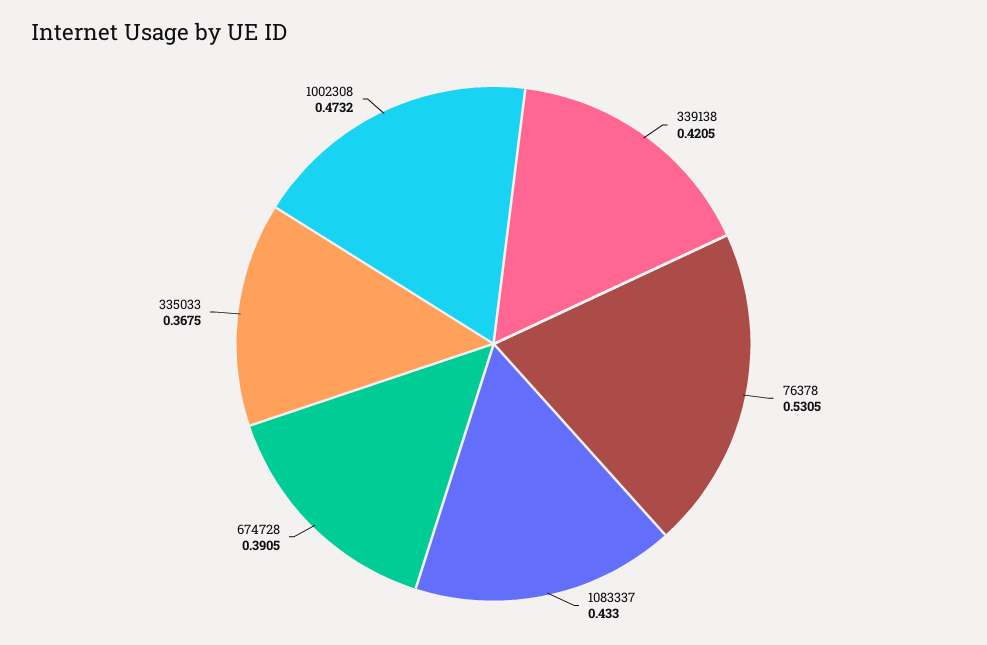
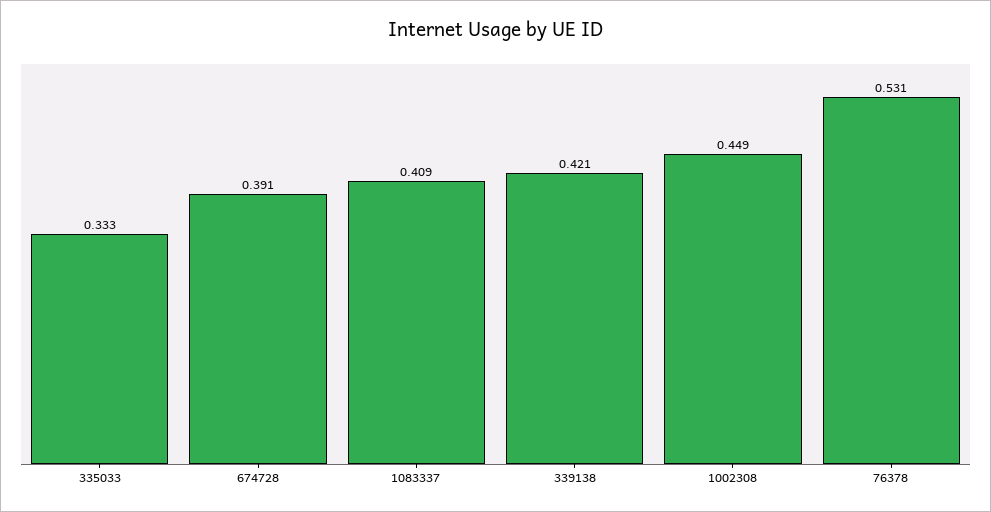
  {
    "339138": 0.4205,
    "76378": 0.5305,
-   "1083337": 0.433,
+   "1083337": 0.409,
    "674728": 0.3905,
-   "335033": 0.3675,
+   "335033": 0.333,
-   "1002308": 0.4732
+   "1002308": 0.449
  }

